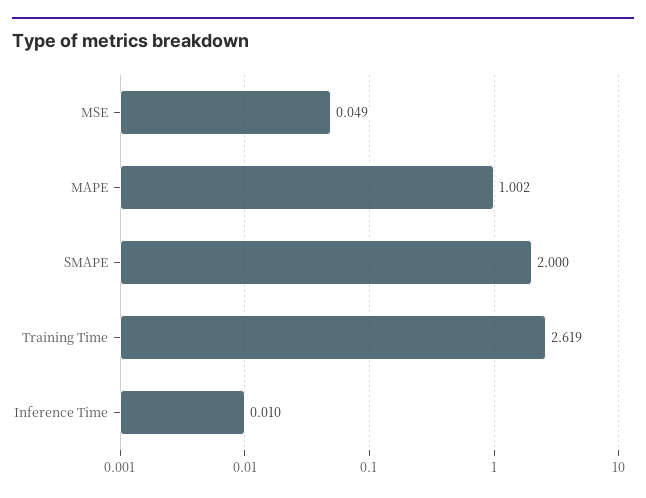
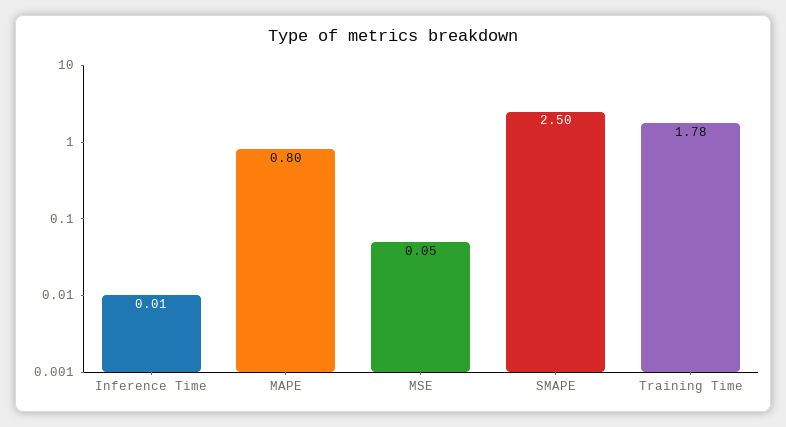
  {
    "MSE": 0.049,
-   "MAPE": 1.002,
+   "MAPE": 0.8,
-   "SMAPE": 2,
+   "SMAPE": 2.5,
-   "Training Time": 2.619,
+   "Training Time": 1.78,
    "Inference Time": 0.01
  }

